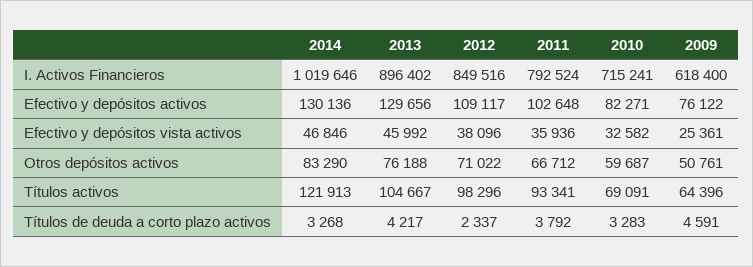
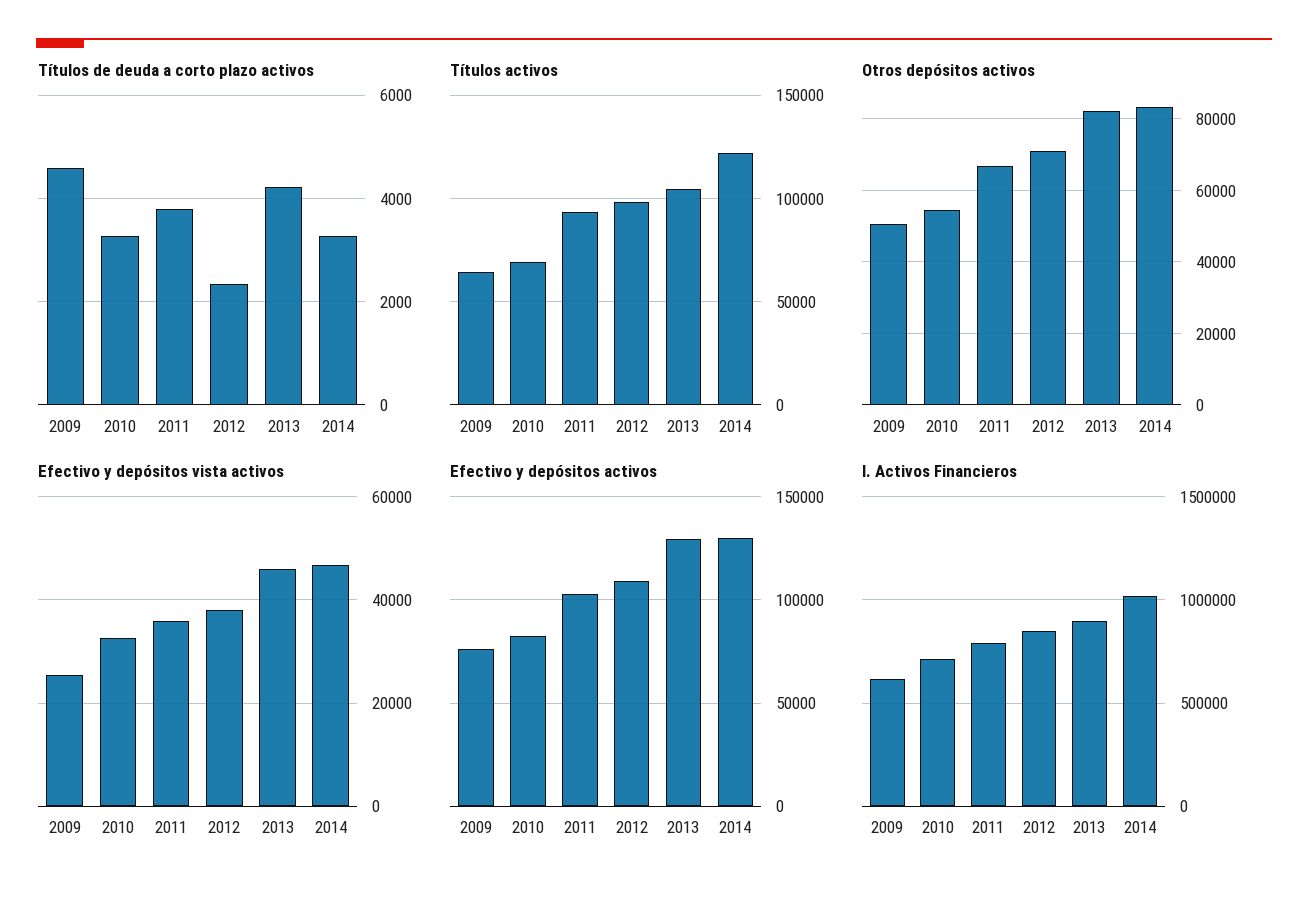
  {
    "I. Activos Financieros": {
      "2014": 1019646,
      "2013": 896402,
      "2012": 849516,
      "2011": 792524,
      "2010": 715241,
      "2009": 618400
    },
    "Efectivo y depósitos activos": {
      "2014": 130136,
      "2013": 129656,
      "2012": 109117,
      "2011": 102648,
      "2010": 82271,
      "2009": 76122
    },
    "Efectivo y depósitos vista activos": {
      "2014": 46846,
      "2013": 45992,
      "2012": 38096,
      "2011": 35936,
      "2010": 32582,
      "2009": 25361
    },
    "Otros depósitos activos": {
      "2014": 83290,
-     "2013": 76188,
+     "2013": 82000,
      "2012": 71022,
      "2011": 66712,
-     "2010": 59687,
+     "2010": 54000,
      "2009": 50761
    },
    "Títulos activos": {
      "2014": 121913,
      "2013": 104667,
      "2012": 98296,
      "2011": 93341,
      "2010": 69091,
      "2009": 64396
    },
    "Títulos de deuda a corto plazo activos": {
      "2014": 3268,
      "2013": 4217,
      "2012": 2337,
      "2011": 3792,
      "2010": 3283,
      "2009": 4591
    }
  }

